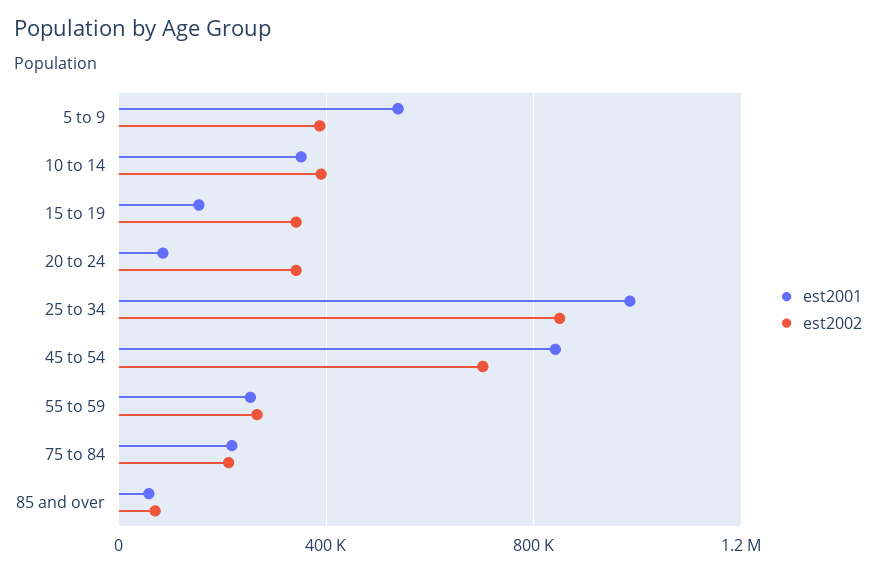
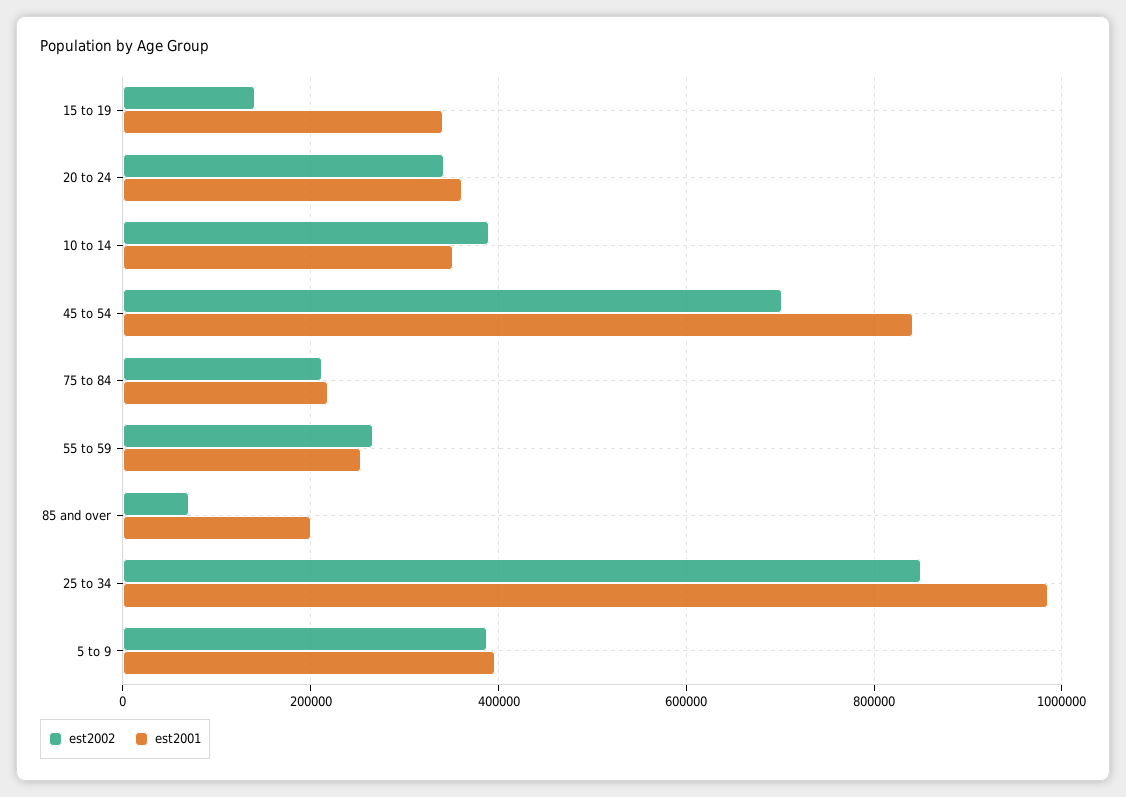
  {
    "est2001": {
-     "5 to 9": 550000,
+     "5 to 9": 400000,
      "10 to 14": 360000,
-     "15 to 19": 150000,
+     "15 to 19": 340000,
-     "20 to 24": 100000,
+     "20 to 24": 360000,
      "25 to 34": 980000,
      "45 to 54": 840000,
      "55 to 59": 260000,
      "75 to 84": 220000,
-     "85 and over": 50000
+     "85 and over": 200000
    },
    "est2002": {
      "5 to 9": 380000,
      "10 to 14": 400000,
-     "15 to 19": 350000,
+     "15 to 19": 140000,
      "20 to 24": 340000,
      "25 to 34": 840000,
      "45 to 54": 700000,
      "55 to 59": 260000,
      "75 to 84": 220000,
      "85 and over": 80000
    }
  }

